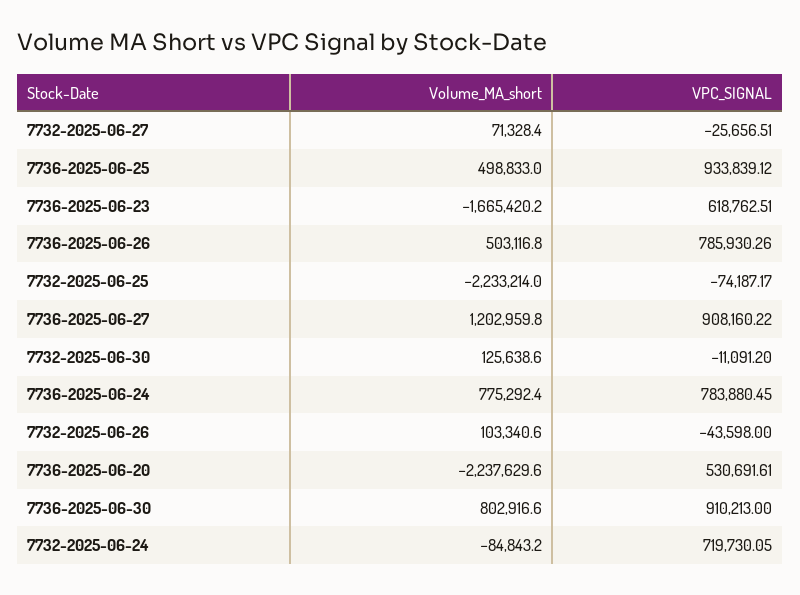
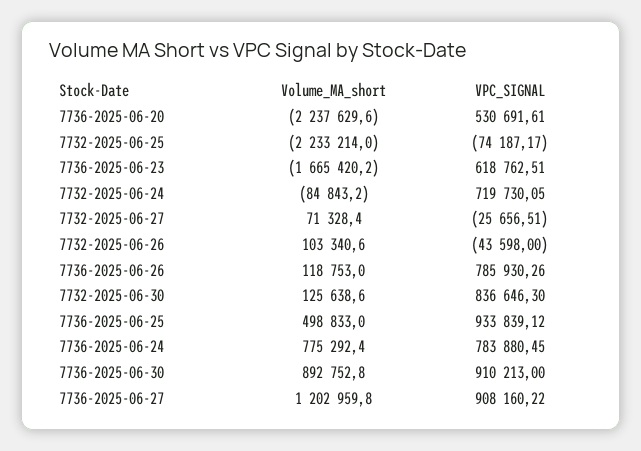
  {
    "Volume_MA_short": {
      "7732-2025-06-27": 71328.4,
      "7736-2025-06-25": 498833,
      "7736-2025-06-23": -1665420.2,
-     "7736-2025-06-26": 503116.8,
+     "7736-2025-06-26": 118753,
      "7732-2025-06-25": -2233214,
      "7736-2025-06-27": 1202959.8,
      "7732-2025-06-30": 125638.6,
      "7736-2025-06-24": 775292.4,
      "7732-2025-06-26": 103340.6,
      "7736-2025-06-20": -2237629.6,
-     "7736-2025-06-30": 802916.6,
+     "7736-2025-06-30": 892752.8,
      "7732-2025-06-24": -84843.2
    },
    "VPC_SIGNAL": {
      "7732-2025-06-27": -25656.51,
      "7736-2025-06-25": 933839.12,
      "7736-2025-06-23": 618762.51,
      "7736-2025-06-26": 785930.26,
      "7732-2025-06-25": -74187.17,
      "7736-2025-06-27": 908160.22,
-     "7732-2025-06-30": -11091.2,
+     "7732-2025-06-30": 836646.3,
      "7736-2025-06-24": 783880.45,
      "7732-2025-06-26": -43598,
      "7736-2025-06-20": 530691.61,
      "7736-2025-06-30": 910213,
      "7732-2025-06-24": 719730.05
    }
  }

